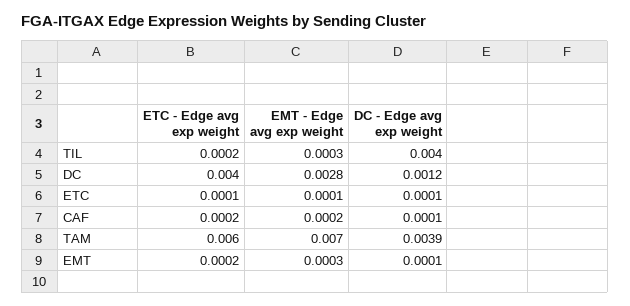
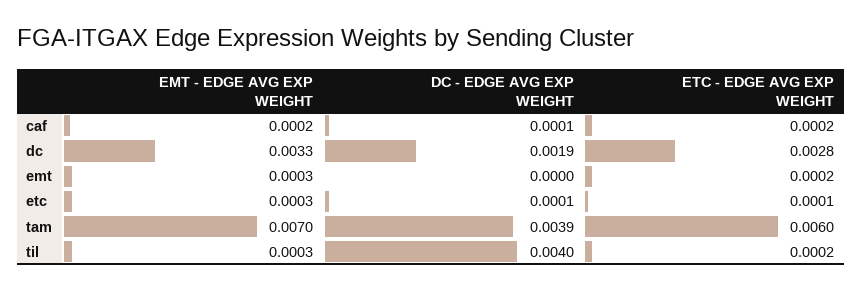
  {
    "ETC - Edge avg exp weight": {
      "TIL": 0.0002,
-     "DC": 0.004,
+     "DC": 0.0028,
      "ETC": 0.0001,
      "CAF": 0.0002,
      "TAM": 0.006,
      "EMT": 0.0002
    },
    "EMT - Edge avg exp weight": {
      "TIL": 0.0003,
-     "DC": 0.0028,
+     "DC": 0.0033,
-     "ETC": 0.0001,
+     "ETC": 0.0003,
      "CAF": 0.0002,
      "TAM": 0.007,
      "EMT": 0.0003
    },
    "DC - Edge avg exp weight": {
      "TIL": 0.004,
-     "DC": 0.0012,
+     "DC": 0.0019,
      "ETC": 0.0001,
      "CAF": 0.0001,
      "TAM": 0.0039,
-     "EMT": 0.0001
+     "EMT": 0
    }
  }

